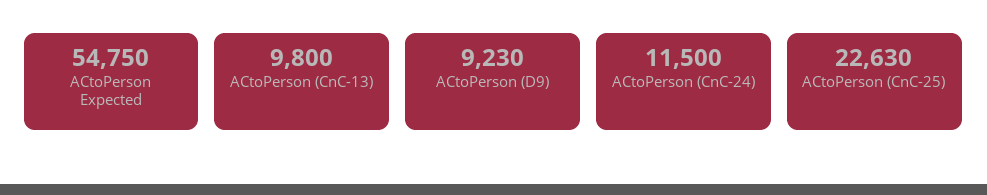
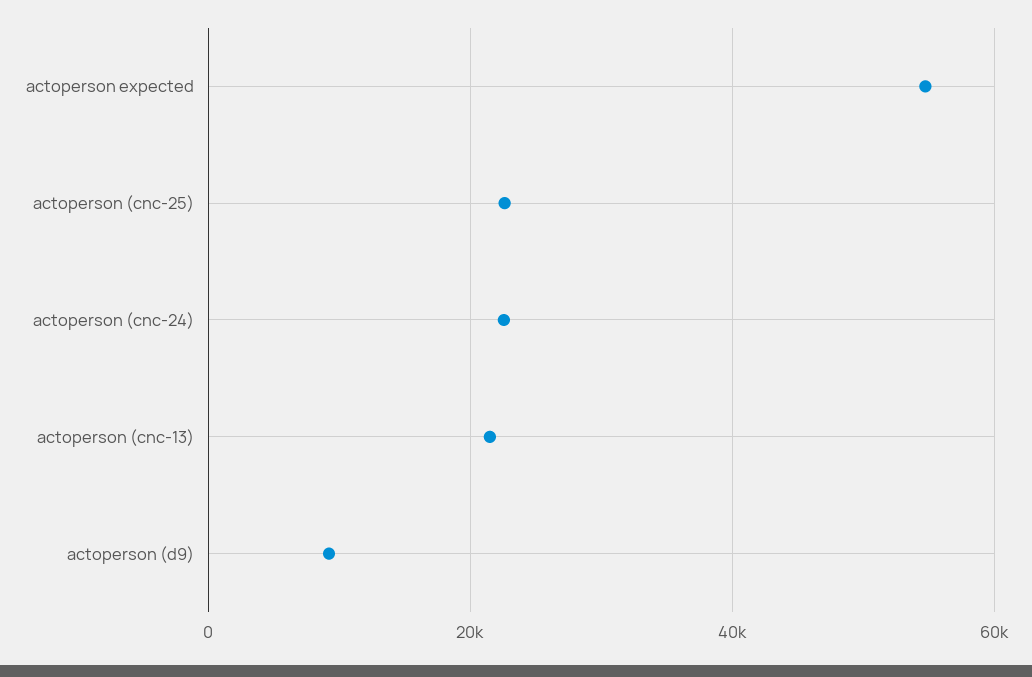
  {
    "ACtoPerson Expected": 54750,
-   "ACtoPerson (CnC-13)": 9800,
+   "ACtoPerson (CnC-13)": 22000,
    "ACtoPerson (D9)": 9230,
-   "ACtoPerson (CnC-24)": 11500,
+   "ACtoPerson (CnC-24)": 22000,
    "ACtoPerson (CnC-25)": 22630
  }

